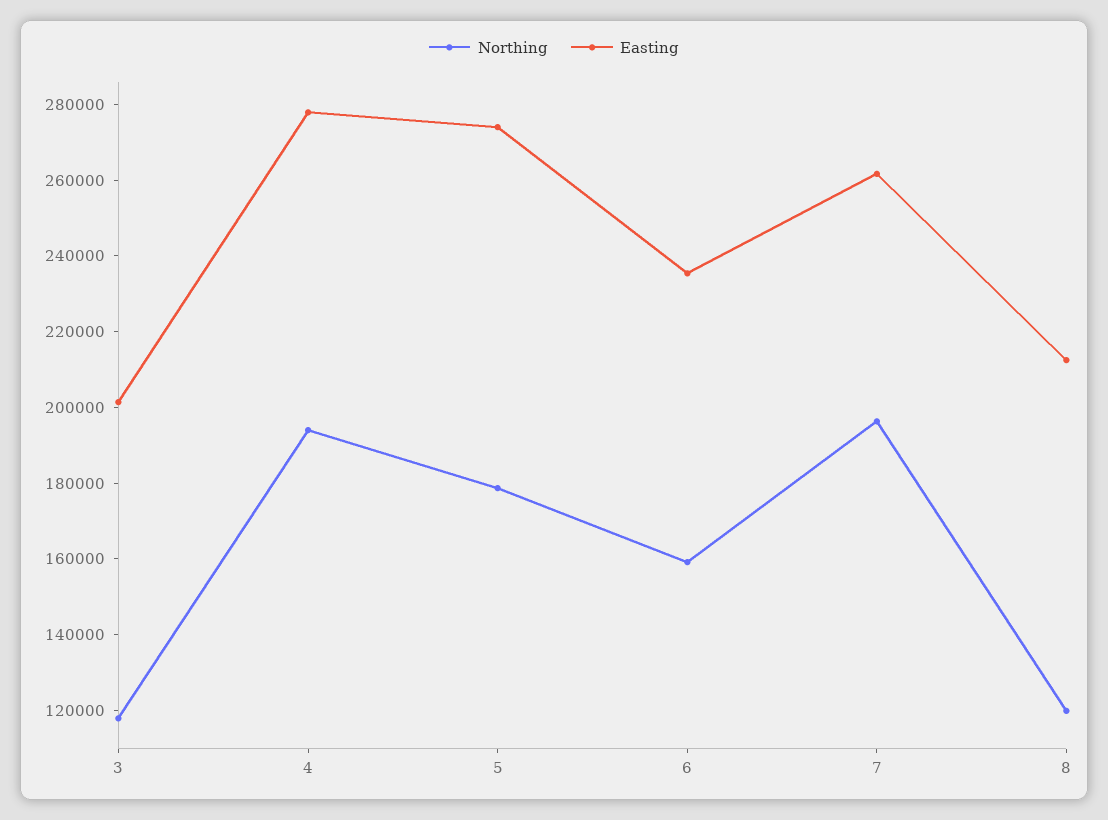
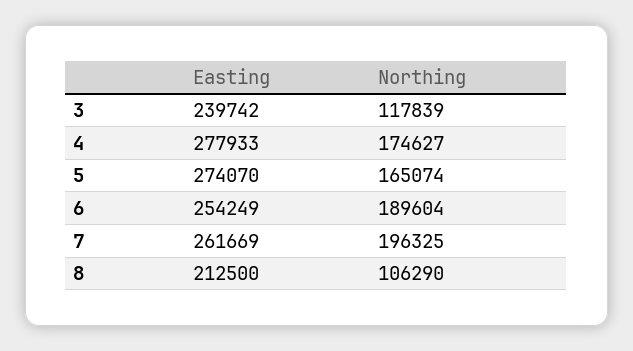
  {
    "Northing": {
      "3": 117839,
-     "4": 195000,
+     "4": 174627,
-     "5": 180000,
+     "5": 165074,
-     "6": 160000,
+     "6": 189604,
      "7": 196325,
-     "8": 120000
+     "8": 106290
    },
    "Easting": {
-     "3": 200000,
+     "3": 239742,
      "4": 277933,
      "5": 274070,
-     "6": 235000,
+     "6": 254249,
      "7": 261669,
      "8": 212500
    }
  }

